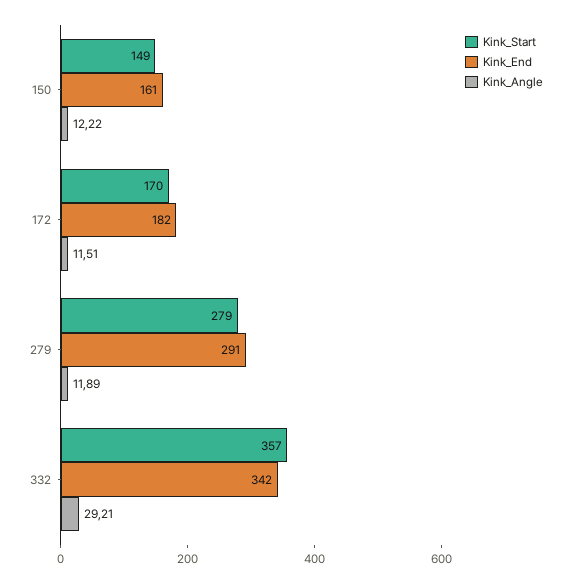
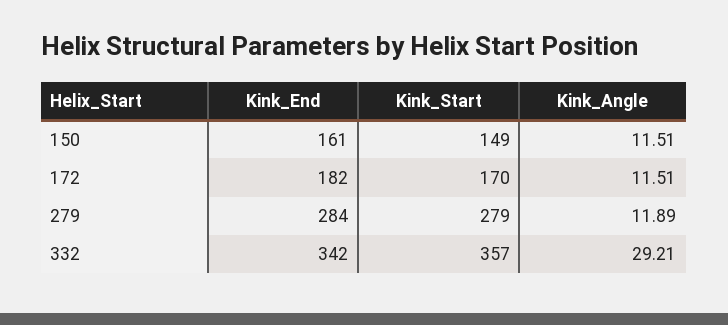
  {
    "Kink_Start": {
      "150": 149,
      "172": 170,
      "279": 279,
      "332": 357
    },
    "Kink_End": {
      "150": 161,
      "172": 182,
-     "279": 291,
+     "279": 284,
      "332": 342
    },
    "Kink_Angle": {
-     "150": 12.22,
+     "150": 11.51,
      "172": 11.51,
      "279": 11.89,
      "332": 29.21
    }
  }

